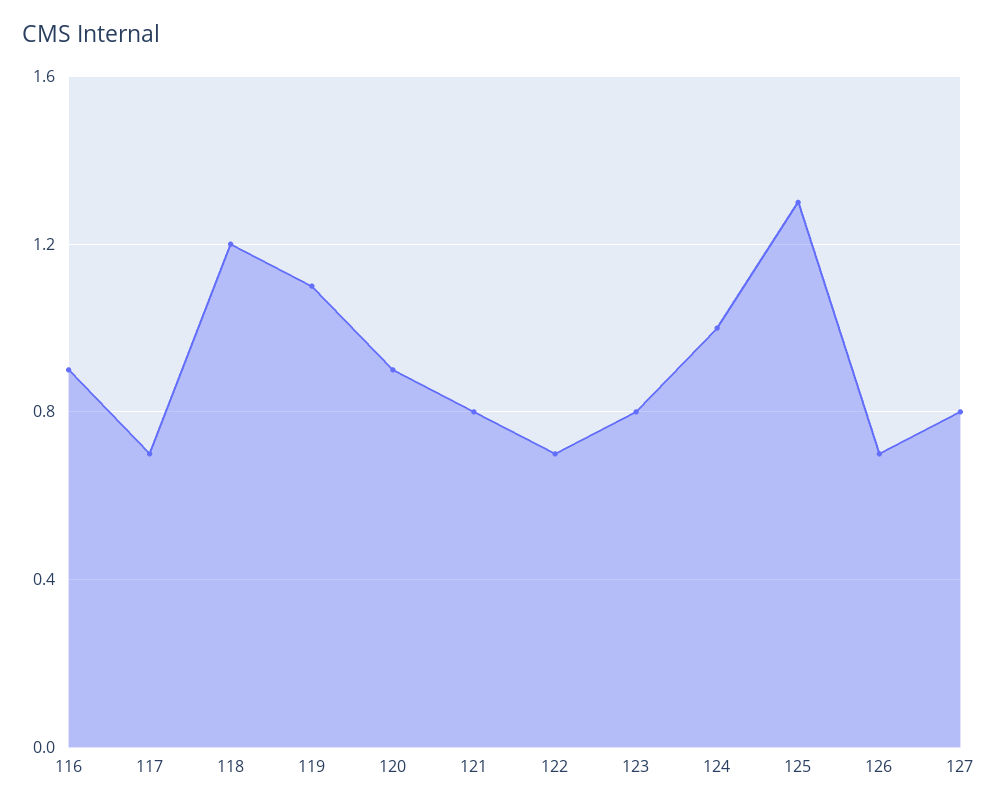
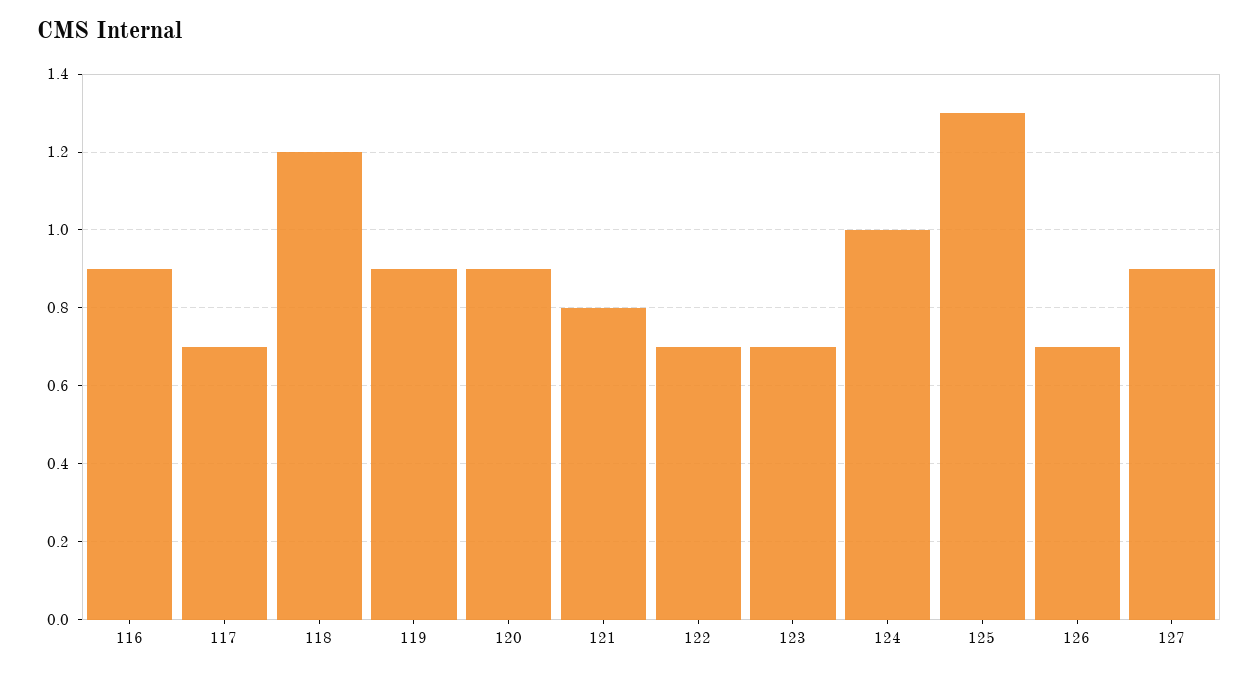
  {
    "116": 0.9,
    "117": 0.7,
    "118": 1.2,
-   "119": 1.1,
+   "119": 0.9,
    "120": 0.9,
    "121": 0.8,
    "122": 0.7,
-   "123": 0.8,
+   "123": 0.7,
    "124": 1,
    "125": 1.3,
    "126": 0.7,
-   "127": 0.8
+   "127": 0.9
  }

